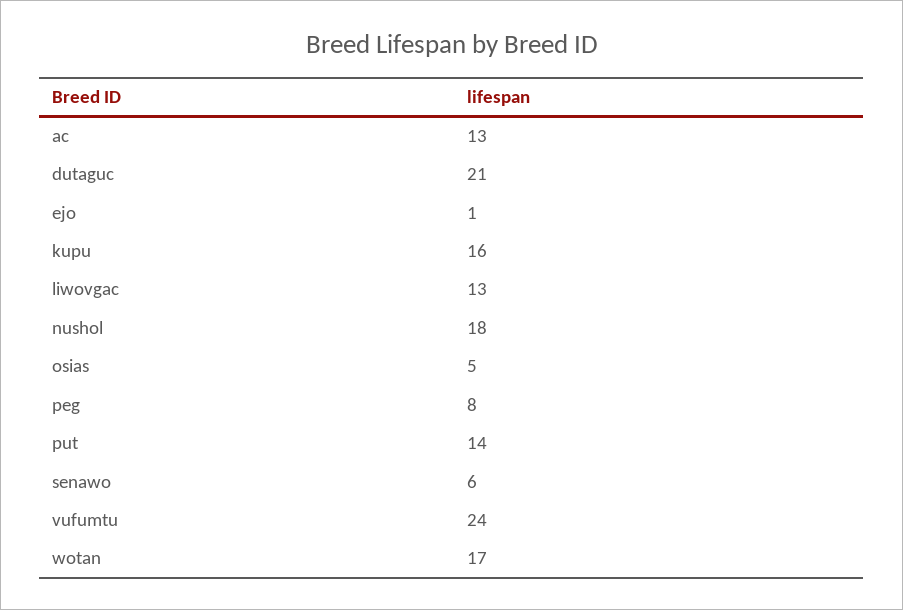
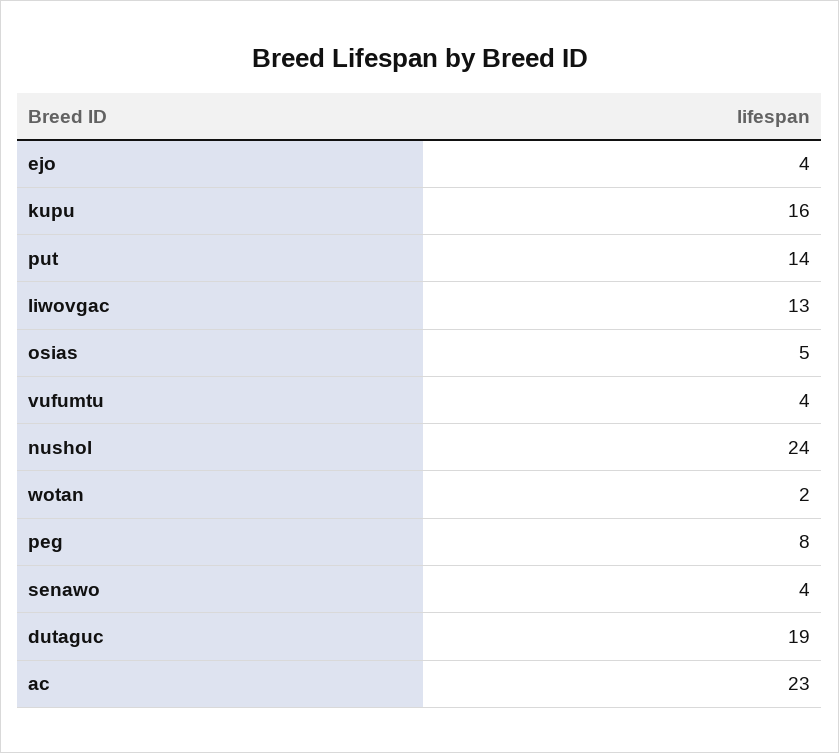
  {
-   "ac": 13,
+   "ac": 23,
-   "dutaguc": 21,
+   "dutaguc": 19,
-   "ejo": 1,
+   "ejo": 4,
    "kupu": 16,
    "liwovgac": 13,
-   "nushol": 18,
+   "nushol": 24,
    "osias": 5,
    "peg": 8,
    "put": 14,
-   "senawo": 6,
+   "senawo": 4,
-   "vufumtu": 24,
+   "vufumtu": 4,
-   "wotan": 17
+   "wotan": 2
  }

